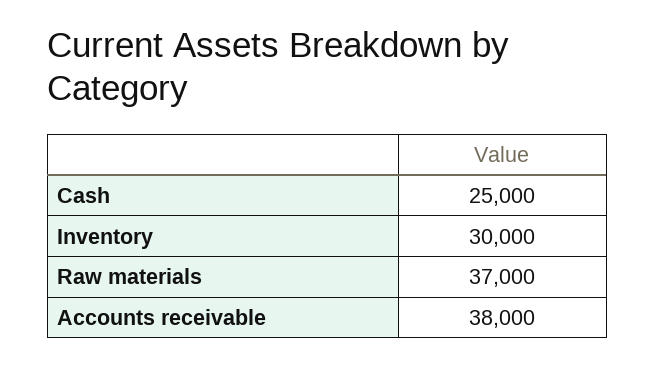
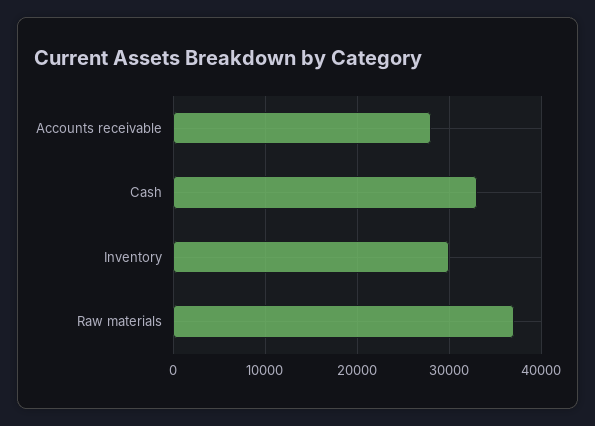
  {
-   "Cash": 25000,
+   "Cash": 33000,
    "Inventory": 30000,
    "Raw materials": 37000,
-   "Accounts receivable": 38000
+   "Accounts receivable": 28000
  }

